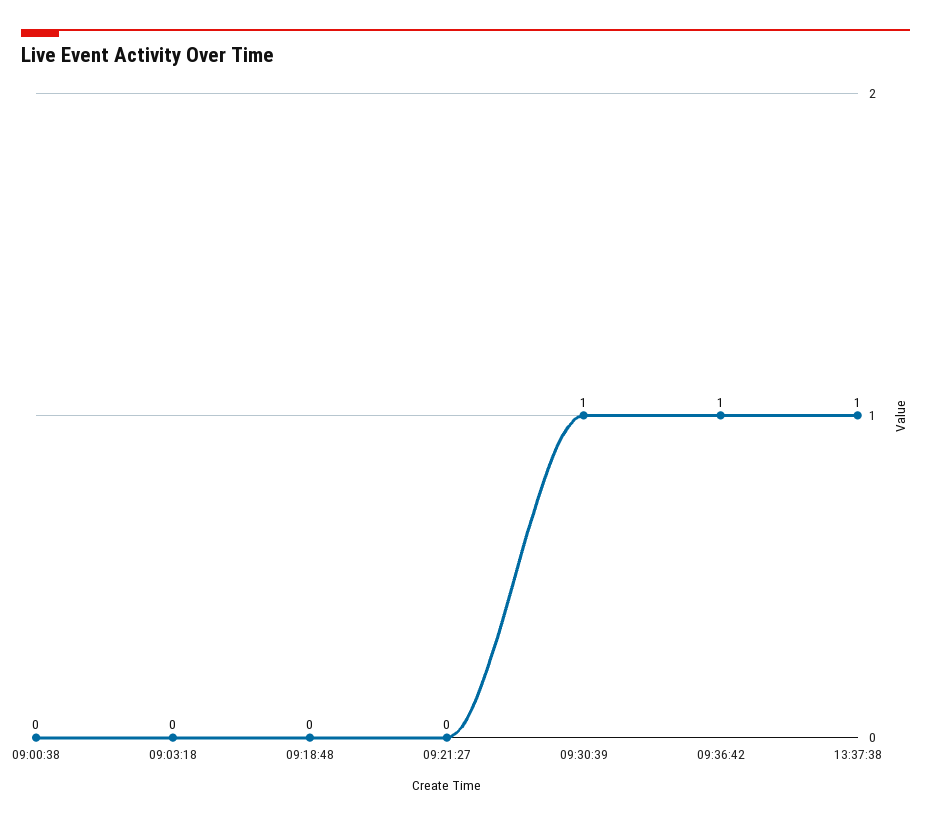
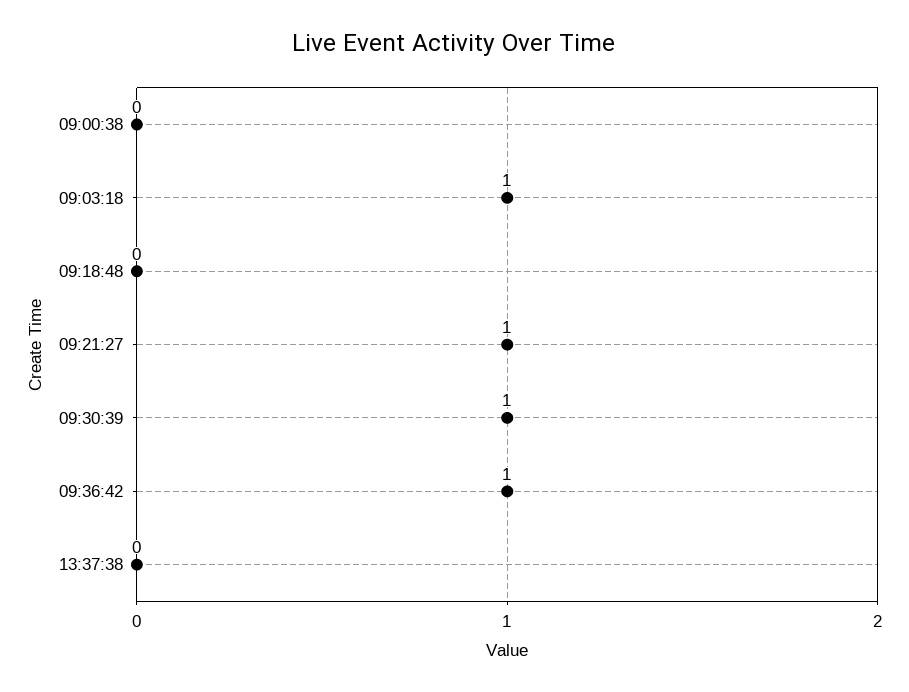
  {
    "09:00:38": 0,
-   "09:03:18": 0,
+   "09:03:18": 1,
    "09:18:48": 0,
-   "09:21:27": 0,
+   "09:21:27": 1,
    "09:30:39": 1,
    "09:36:42": 1,
-   "13:37:38": 1
+   "13:37:38": 0
  }

